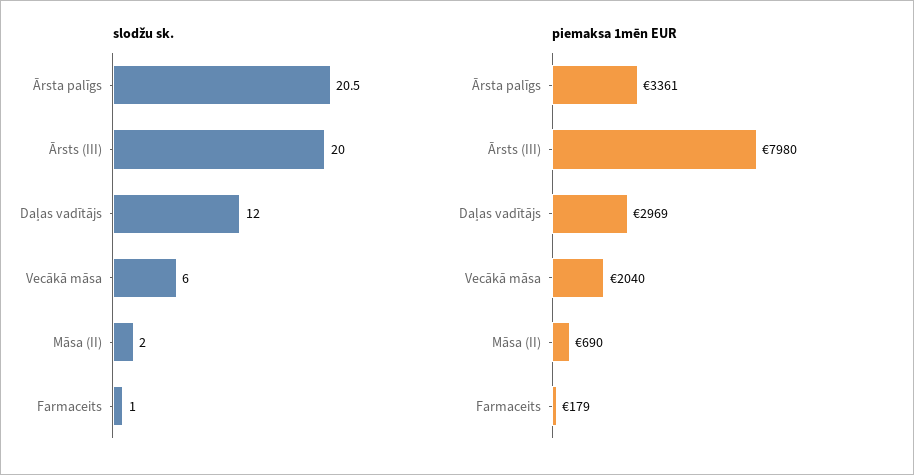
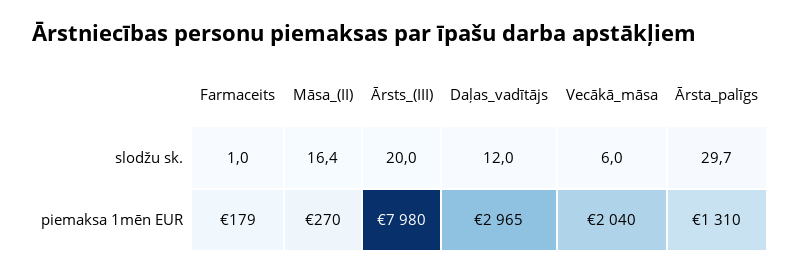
  {
    "slodžu sk.": {
-     "Ārsta palīgs": 20.5,
+     "Ārsta palīgs": 29.7,
      "Ārsts (III)": 20,
      "Daļas vadītājs": 12,
      "Vecākā māsa": 6,
-     "Māsa (II)": 2,
+     "Māsa (II)": 16.4,
      "Farmaceits": 1
    },
    "piemaksa 1mēn EUR": {
-     "Ārsta palīgs": 3361,
+     "Ārsta palīgs": 1310,
      "Ārsts (III)": 7980,
-     "Daļas vadītājs": 2969,
+     "Daļas vadītājs": 2965,
      "Vecākā māsa": 2040,
-     "Māsa (II)": 690,
+     "Māsa (II)": 270,
      "Farmaceits": 179
    }
  }

